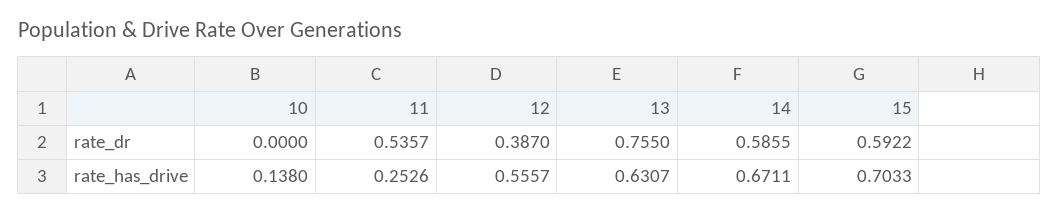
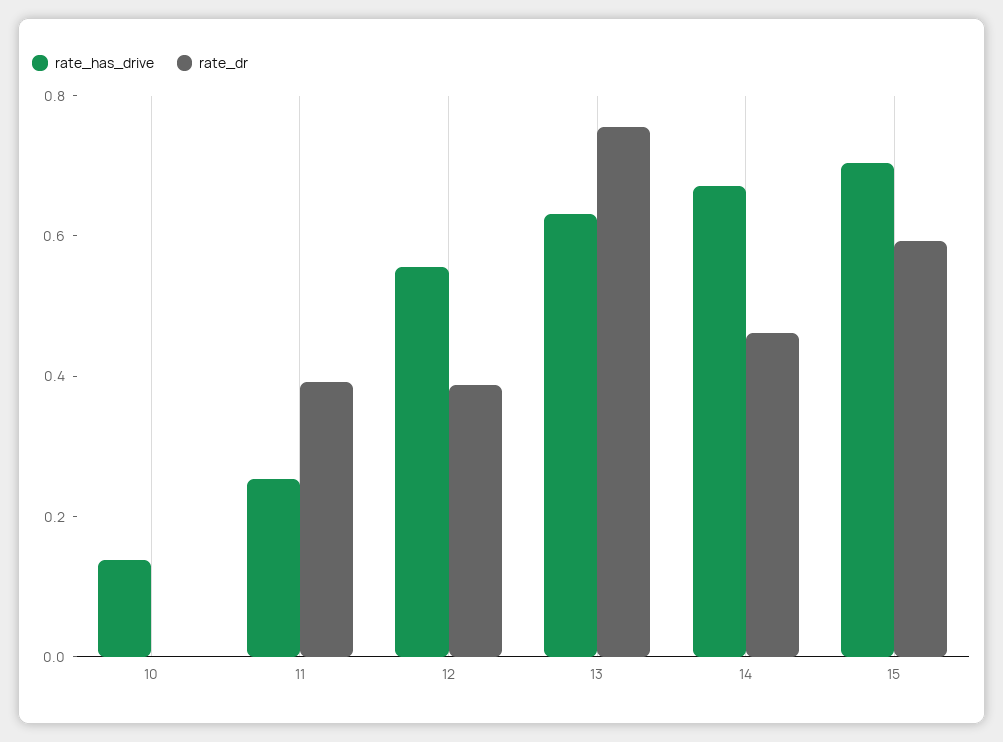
  {
    "rate_dr": {
      "10": 0,
-     "11": 0.5357,
+     "11": 0.4,
      "12": 0.387,
      "13": 0.755,
-     "14": 0.5855,
+     "14": 0.45,
      "15": 0.5922
    },
    "rate_has_drive": {
      "10": 0.138,
      "11": 0.2526,
      "12": 0.5557,
      "13": 0.6307,
      "14": 0.6711,
      "15": 0.7033
    }
  }

